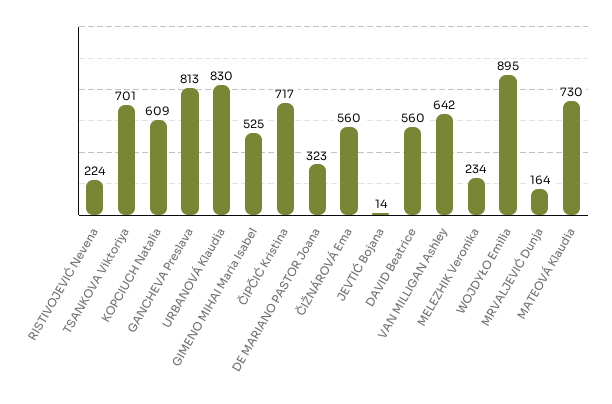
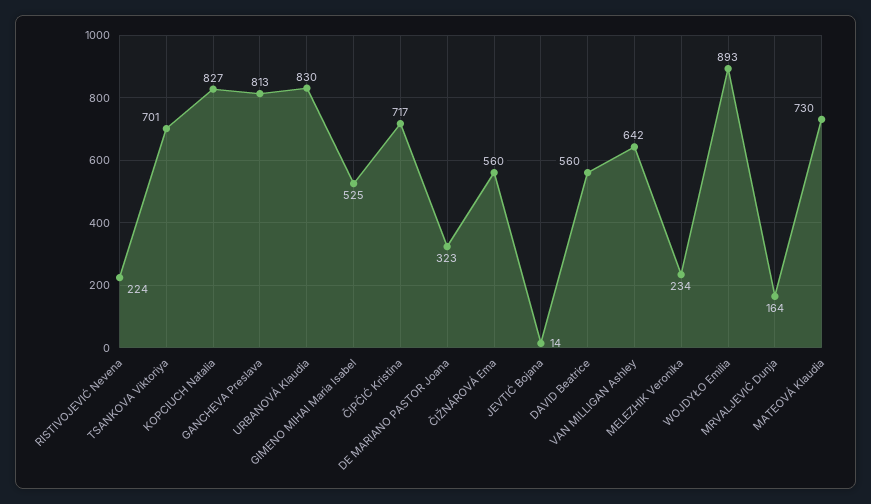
  {
    "RISTIVOJEVIĆ Nevena": 224,
    "TSANKOVA Viktoriya": 701,
-   "KOPCIUCH Natalia": 609,
+   "KOPCIUCH Natalia": 827,
    "GANCHEVA Preslava": 813,
    "URBANOVÁ Klaudia": 830,
    "GIMENO MIHAI Maria Isabel": 525,
    "ČIPČIĆ Kristina": 717,
    "DE MARIANO PASTOR Joana": 323,
    "ČIŽNÁROVÁ Ema": 560,
    "JEVTIĆ Bojana": 14,
    "DAVID Beatrice": 560,
    "VAN MILLIGAN Ashley": 642,
    "MELEZHIK Veronika": 234,
-   "WOJDYŁO Emilia": 895,
+   "WOJDYŁO Emilia": 893,
    "MRVALJEVIĆ Dunja": 164,
    "MATEOVÁ Klaudia": 730
  }

